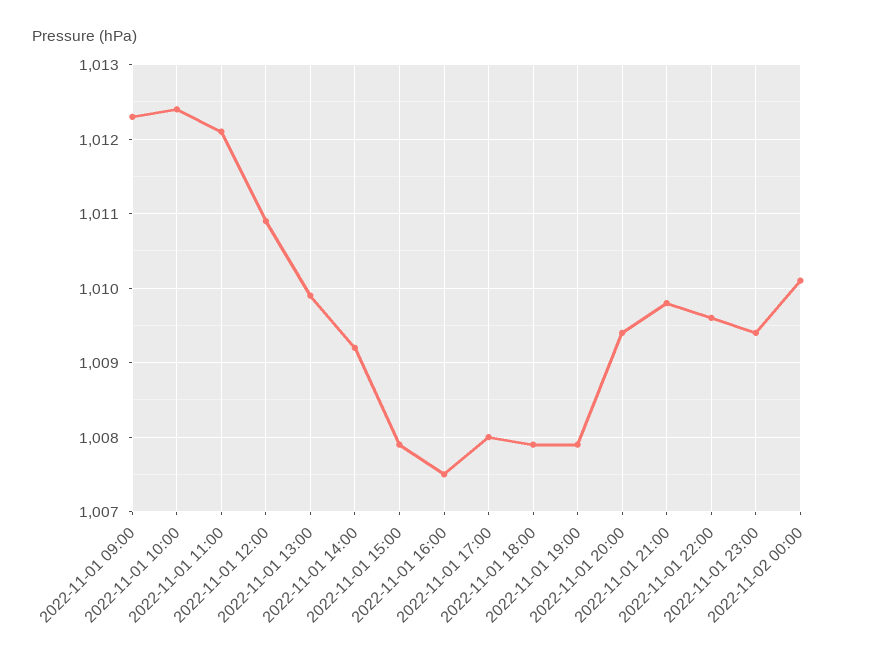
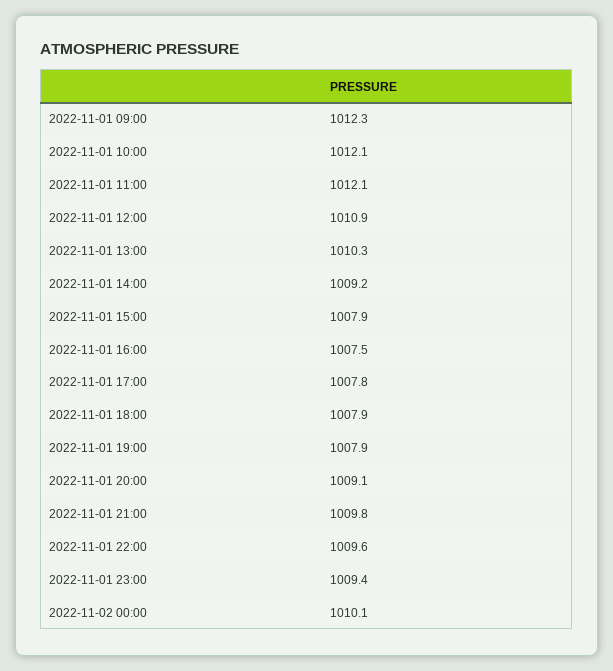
  {
    "2022-11-01 09:00": 1012.3,
-   "2022-11-01 10:00": 1012.4,
+   "2022-11-01 10:00": 1012.1,
    "2022-11-01 11:00": 1012.1,
    "2022-11-01 12:00": 1010.9,
-   "2022-11-01 13:00": 1009.9,
+   "2022-11-01 13:00": 1010.3,
    "2022-11-01 14:00": 1009.2,
    "2022-11-01 15:00": 1007.9,
    "2022-11-01 16:00": 1007.5,
-   "2022-11-01 17:00": 1008,
+   "2022-11-01 17:00": 1007.8,
    "2022-11-01 18:00": 1007.9,
    "2022-11-01 19:00": 1007.9,
-   "2022-11-01 20:00": 1009.4,
+   "2022-11-01 20:00": 1009.1,
    "2022-11-01 21:00": 1009.8,
    "2022-11-01 22:00": 1009.6,
    "2022-11-01 23:00": 1009.4,
    "2022-11-02 00:00": 1010.1
  }

